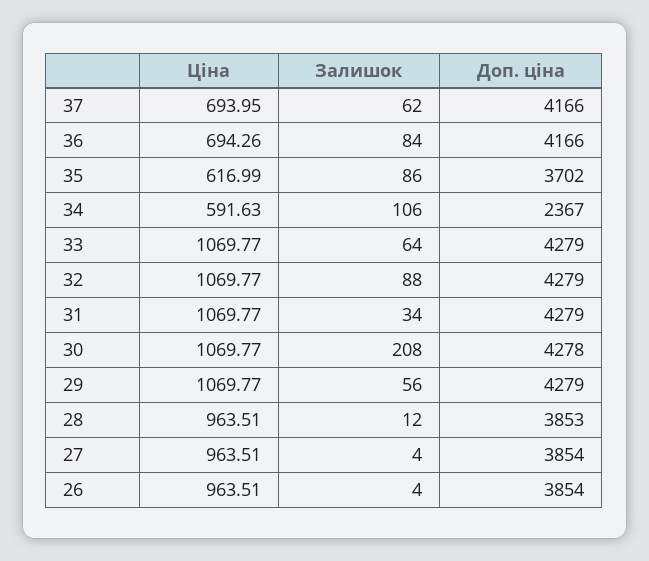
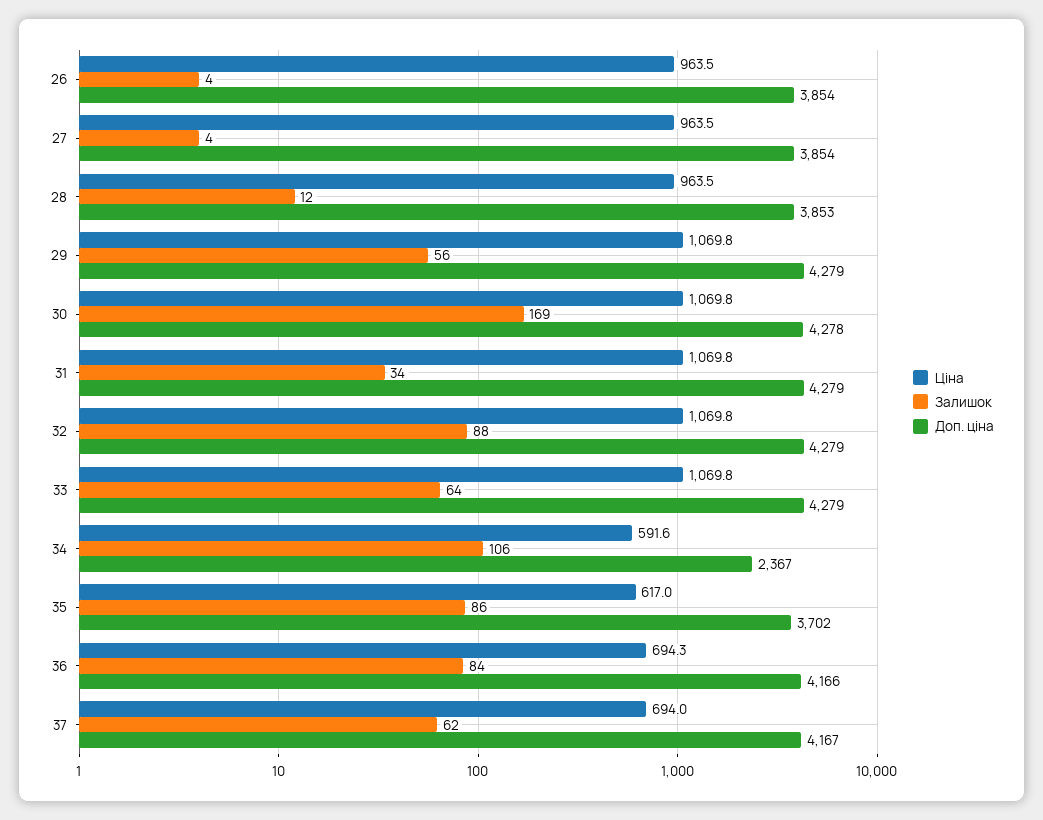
  {
    "Ціна": {
      "37": 693.95,
      "36": 694.26,
      "35": 616.99,
      "34": 591.63,
      "33": 1069.77,
      "32": 1069.77,
      "31": 1069.77,
      "30": 1069.77,
      "29": 1069.77,
      "28": 963.51,
      "27": 963.51,
      "26": 963.51
    },
    "Залишок": {
      "37": 62,
      "36": 84,
      "35": 86,
      "34": 106,
      "33": 64,
      "32": 88,
      "31": 34,
-     "30": 208,
+     "30": 169,
      "29": 56,
      "28": 12,
      "27": 4,
      "26": 4
    },
    "Доп. ціна": {
-     "37": 4166,
+     "37": 4167,
      "36": 4166,
      "35": 3702,
      "34": 2367,
      "33": 4279,
      "32": 4279,
      "31": 4279,
      "30": 4278,
      "29": 4279,
      "28": 3853,
      "27": 3854,
      "26": 3854
    }
  }

